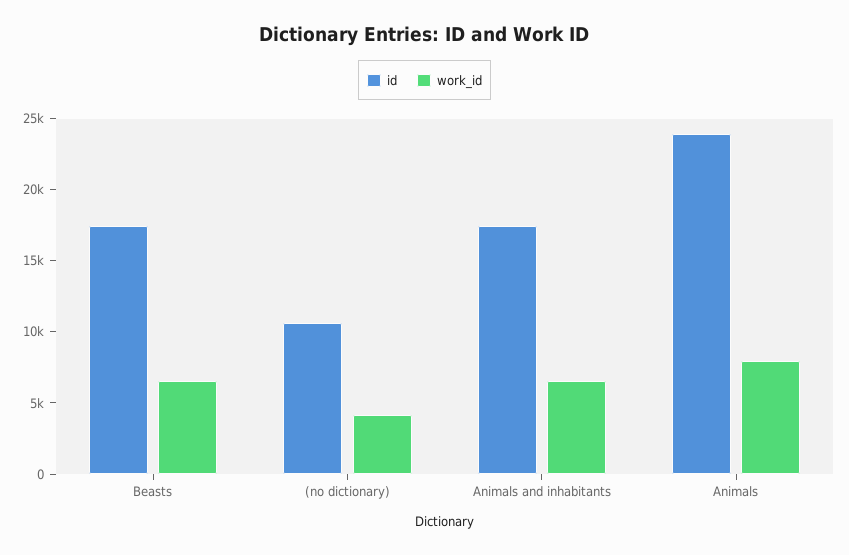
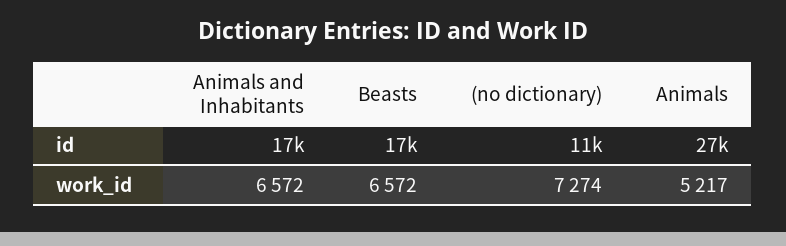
  {
    "id": {
      "Beasts": 17000,
      "(no dictionary)": 11000,
      "Animals and inhabitants": 17000,
-     "Animals": 24000
+     "Animals": 27000
    },
    "work_id": {
      "Beasts": 6572,
-     "(no dictionary)": 4000,
+     "(no dictionary)": 7274,
      "Animals and inhabitants": 6572,
-     "Animals": 8000
+     "Animals": 5217
    }
  }

